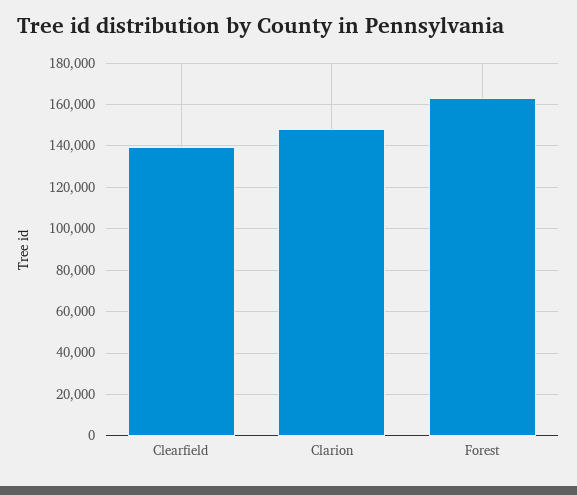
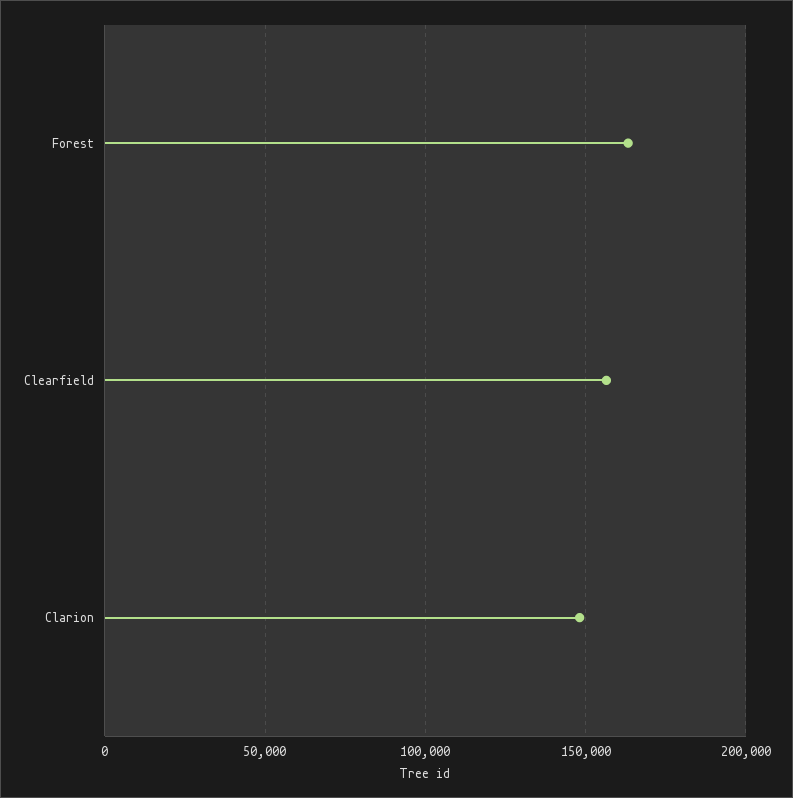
  {
-   "Clearfield": 140000,
+   "Clearfield": 155000,
    "Clarion": 150000,
    "Forest": 165000
  }

